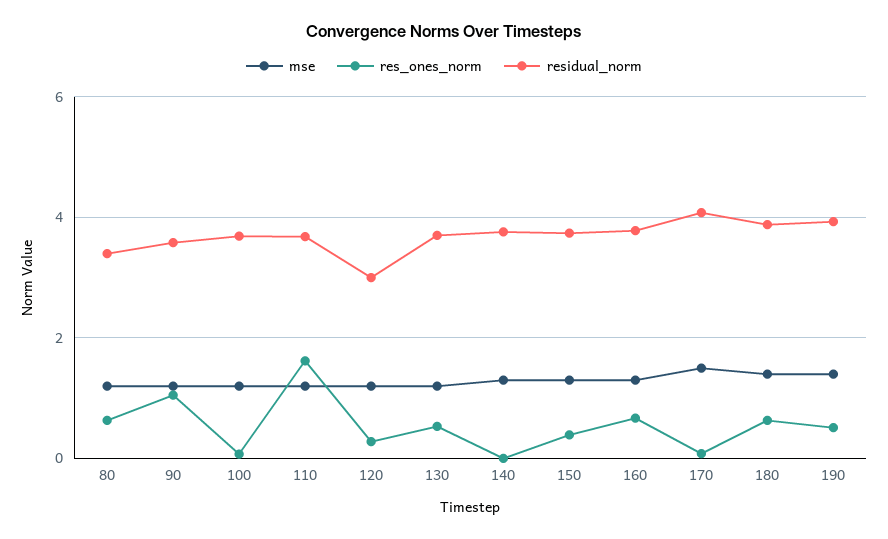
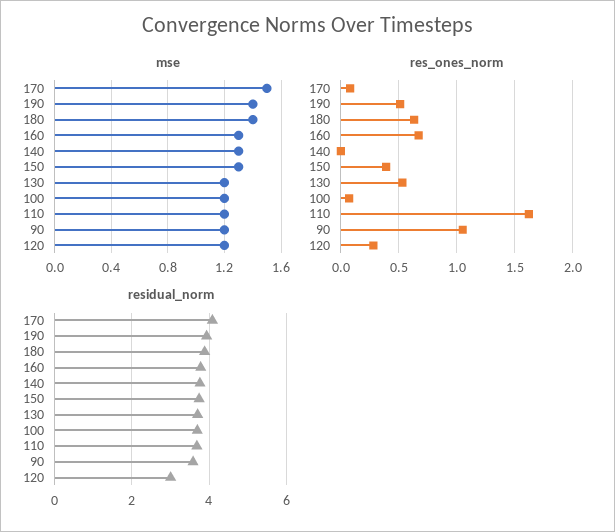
  {
    "mse": {
-     "80": 1.2,
      "90": 1.2,
      "100": 1.2,
      "110": 1.2,
      "120": 1.2,
      "130": 1.2,
      "140": 1.3,
      "150": 1.3,
      "160": 1.3,
      "170": 1.5,
      "180": 1.4,
      "190": 1.4
    },
    "res_ones_norm": {
-     "80": 0.6,
      "90": 1.1,
      "100": 0.1,
      "110": 1.6,
      "120": 0.3,
      "130": 0.5,
      "140": 0,
      "150": 0.4,
      "160": 0.7,
      "170": 0.1,
      "180": 0.6,
      "190": 0.5
    },
    "residual_norm": {
-     "80": 3.4,
      "90": 3.6,
      "100": 3.6,
      "110": 3.6,
      "120": 3,
      "130": 3.8,
      "140": 3.8,
      "150": 3.8,
      "160": 3.8,
      "170": 4,
      "180": 3.8,
      "190": 4
    }
  }

